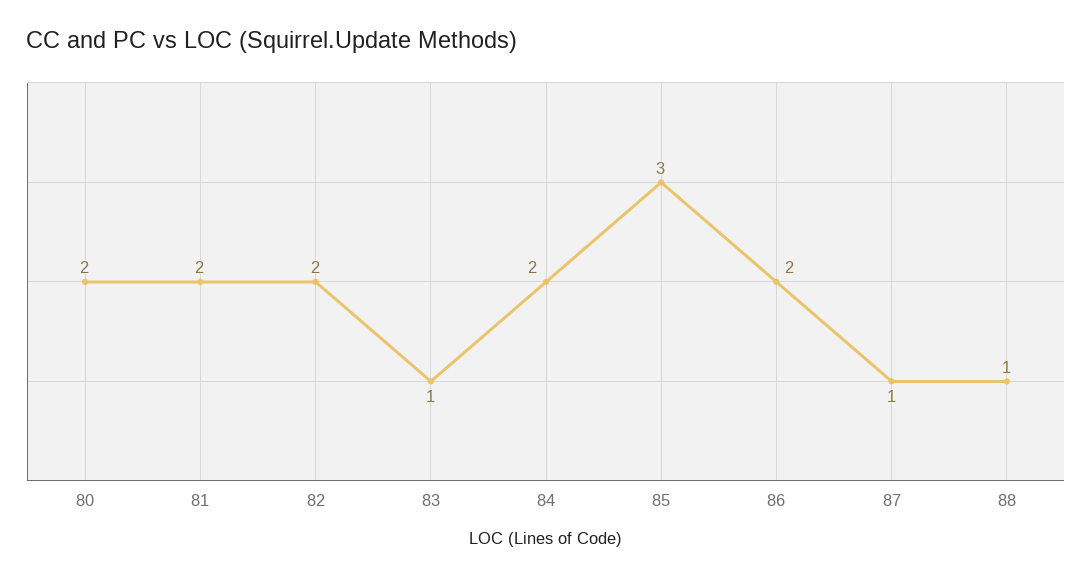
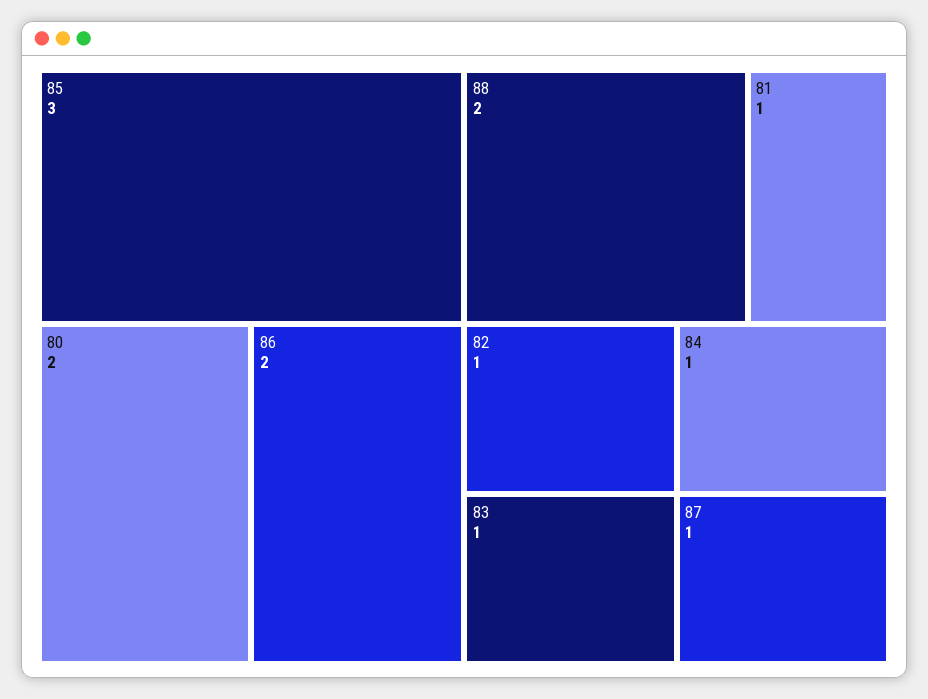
  {
    "80": 2,
-   "81": 2,
+   "81": 1,
-   "82": 2,
+   "82": 1,
    "83": 1,
-   "84": 2,
+   "84": 1,
    "85": 3,
    "86": 2,
    "87": 1,
-   "88": 1
+   "88": 2
  }

